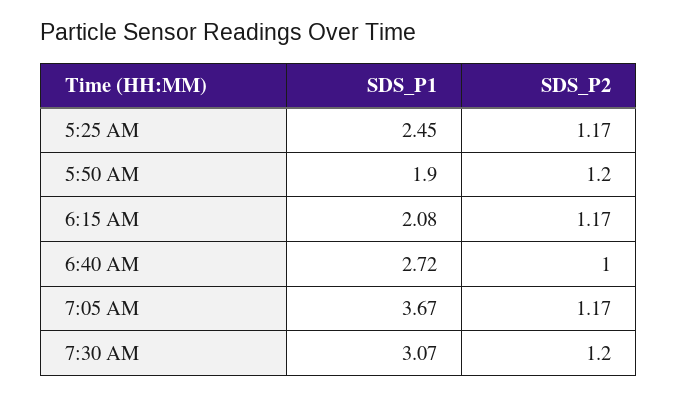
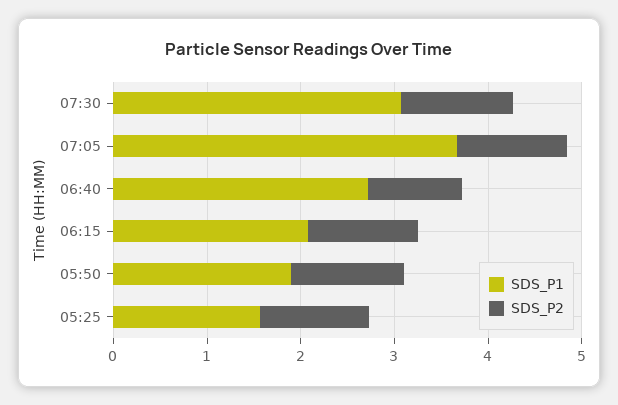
  {
    "SDS_P1": {
-     "5:25 AM": 2.45,
+     "5:25 AM": 1.6,
      "5:50 AM": 1.9,
      "6:15 AM": 2.08,
      "6:40 AM": 2.72,
      "7:05 AM": 3.67,
      "7:30 AM": 3.07
    },
    "SDS_P2": {
      "5:25 AM": 1.17,
      "5:50 AM": 1.2,
      "6:15 AM": 1.17,
      "6:40 AM": 1,
      "7:05 AM": 1.17,
      "7:30 AM": 1.2
    }
  }

